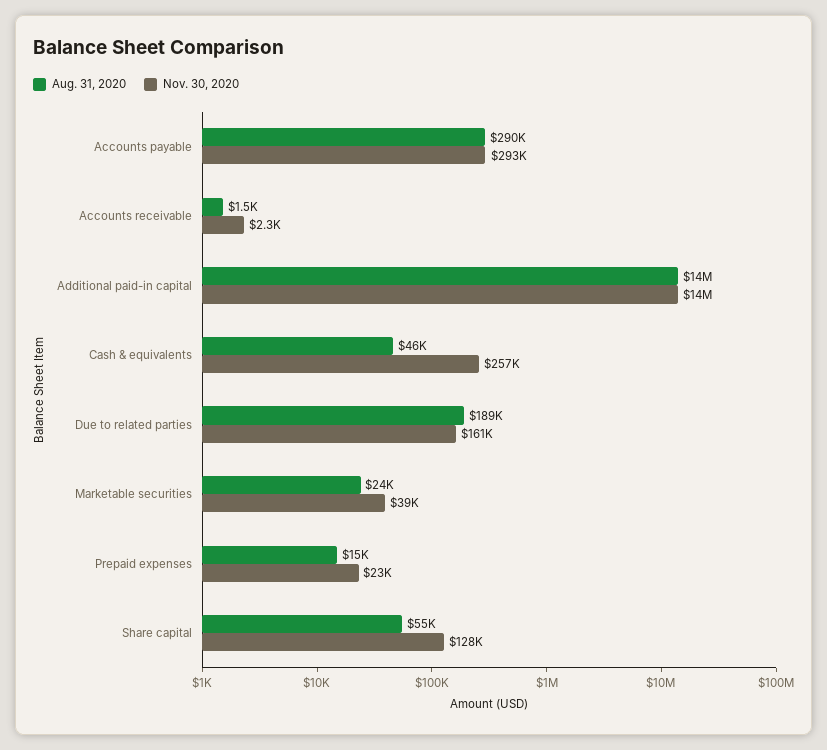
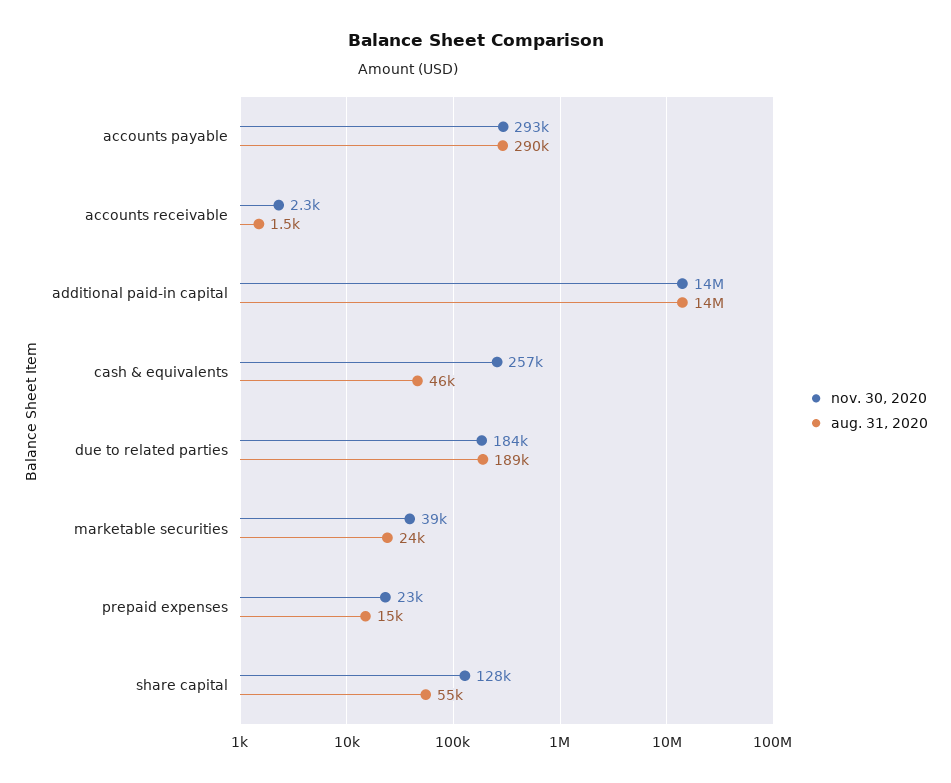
  {
    "Aug. 31, 2020": {
      "Accounts payable": 290000,
      "Accounts receivable": 1500,
      "Additional paid-in capital": 14000000,
      "Cash & equivalents": 46000,
      "Due to related parties": 189000,
      "Marketable securities": 24000,
      "Prepaid expenses": 15000,
      "Share capital": 55000
    },
    "Nov. 30, 2020": {
      "Accounts payable": 293000,
      "Accounts receivable": 2300,
      "Additional paid-in capital": 14000000,
      "Cash & equivalents": 257000,
-     "Due to related parties": 161000,
+     "Due to related parties": 184000,
      "Marketable securities": 39000,
      "Prepaid expenses": 23000,
      "Share capital": 128000
    }
  }

